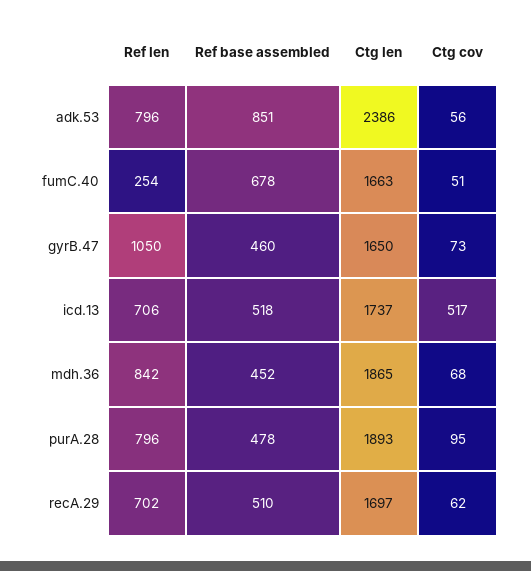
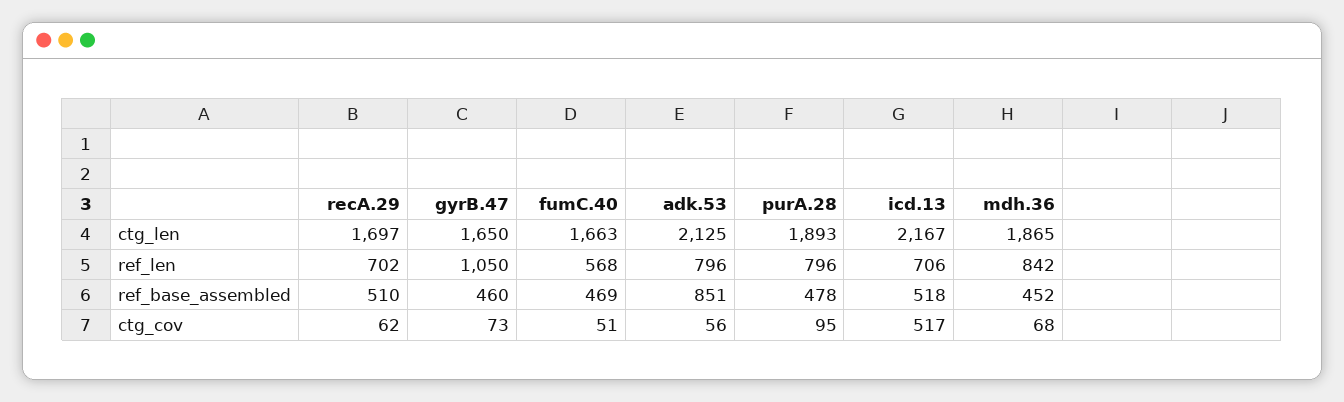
  {
    "Ref len": {
      "adk.53": 796,
-     "fumC.40": 254,
+     "fumC.40": 568,
      "gyrB.47": 1050,
      "icd.13": 706,
      "mdh.36": 842,
      "purA.28": 796,
      "recA.29": 702
    },
    "Ref base assembled": {
      "adk.53": 851,
-     "fumC.40": 678,
+     "fumC.40": 469,
      "gyrB.47": 460,
      "icd.13": 518,
      "mdh.36": 452,
      "purA.28": 478,
      "recA.29": 510
    },
    "Ctg len": {
-     "adk.53": 2386,
+     "adk.53": 2125,
      "fumC.40": 1663,
      "gyrB.47": 1650,
-     "icd.13": 1737,
+     "icd.13": 2167,
      "mdh.36": 1865,
      "purA.28": 1893,
      "recA.29": 1697
    },
    "Ctg cov": {
      "adk.53": 56,
      "fumC.40": 51,
      "gyrB.47": 73,
      "icd.13": 517,
      "mdh.36": 68,
      "purA.28": 95,
      "recA.29": 62
    }
  }

